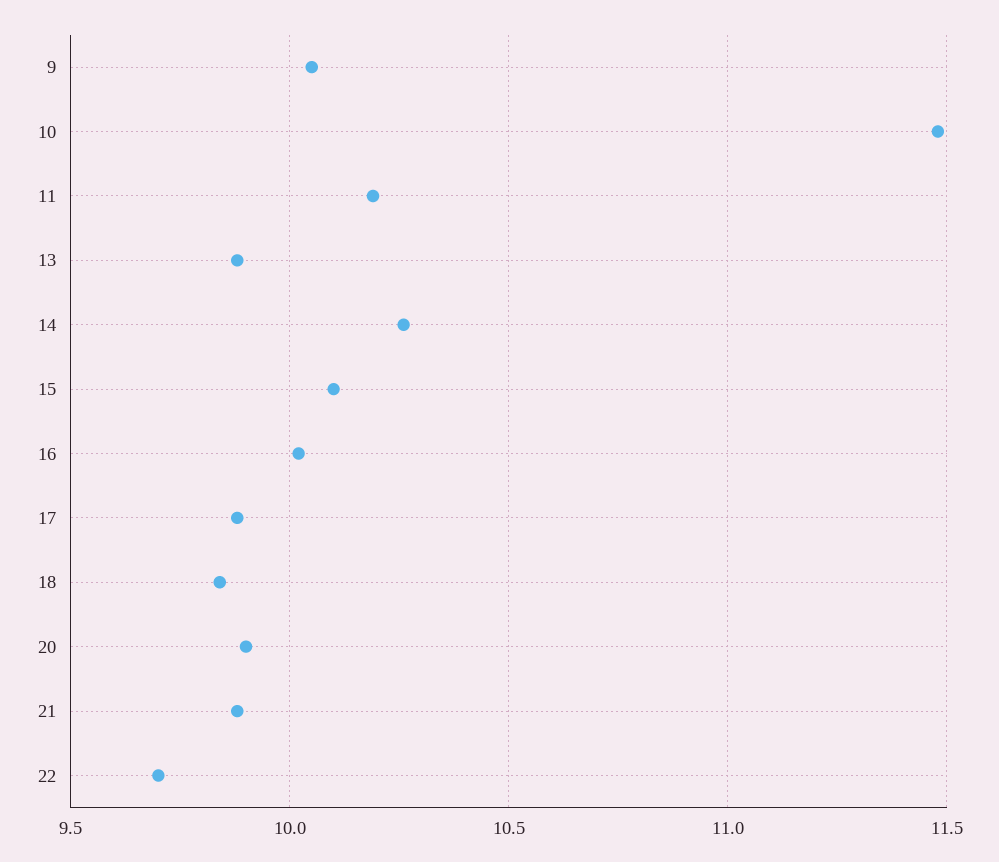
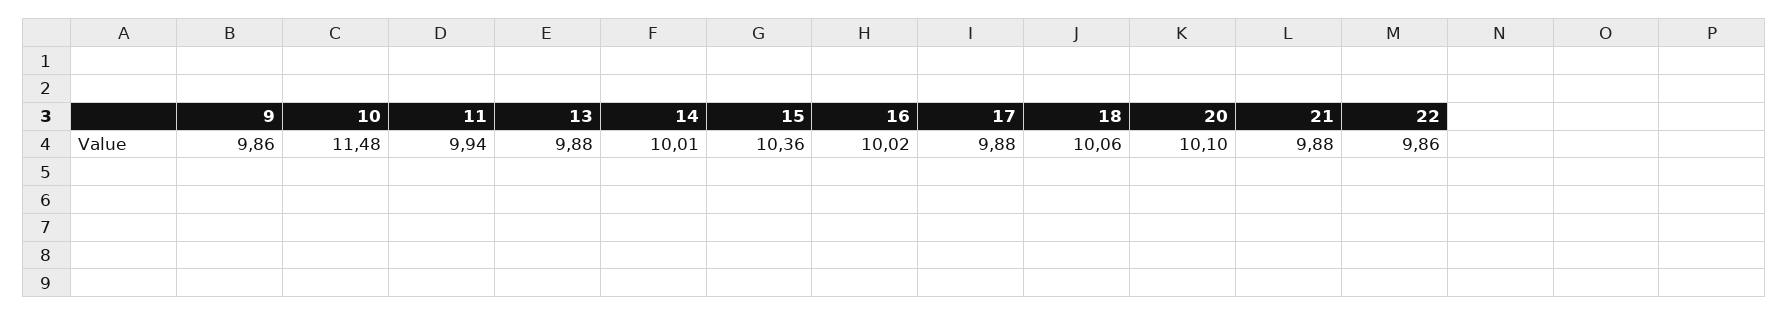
  {
-   "9": 10.05,
+   "9": 9.86,
    "10": 11.48,
-   "11": 10.2,
+   "11": 9.94,
    "13": 9.88,
-   "14": 10.25,
+   "14": 10.01,
-   "15": 10.1,
+   "15": 10.36,
    "16": 10.02,
    "17": 9.88,
-   "18": 9.85,
+   "18": 10.06,
-   "20": 9.9,
+   "20": 10.1,
    "21": 9.88,
-   "22": 9.7
+   "22": 9.86
  }

